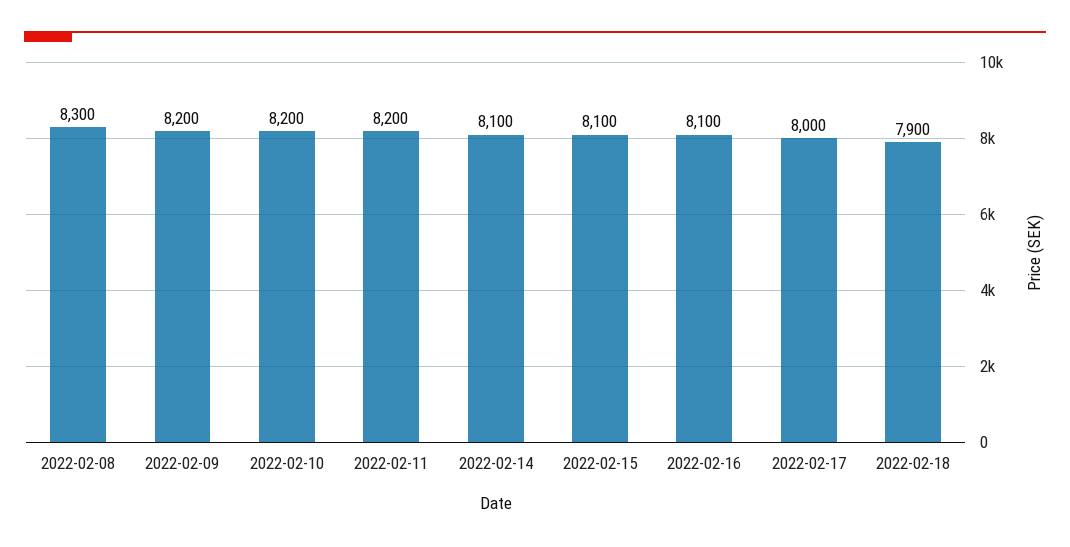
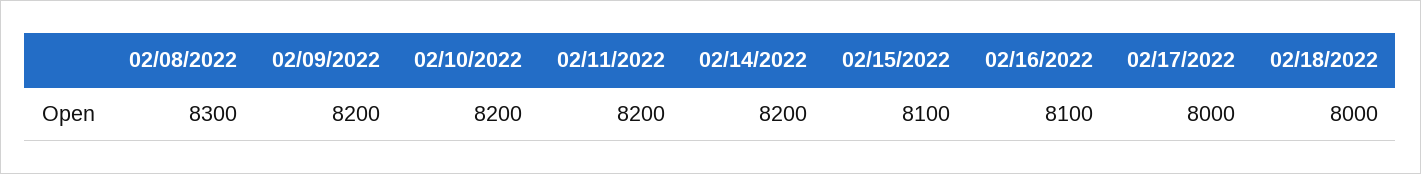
  {
    "2022-02-08": 8300,
    "2022-02-09": 8200,
    "2022-02-10": 8200,
    "2022-02-11": 8200,
-   "2022-02-14": 8100,
+   "2022-02-14": 8200,
    "2022-02-15": 8100,
    "2022-02-16": 8100,
    "2022-02-17": 8000,
-   "2022-02-18": 7900
+   "2022-02-18": 8000
  }

